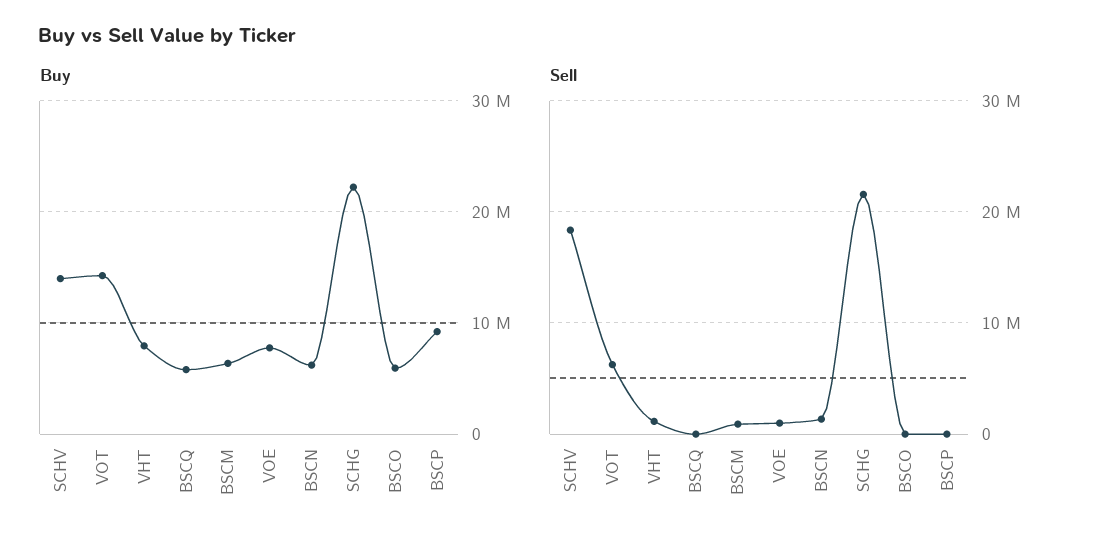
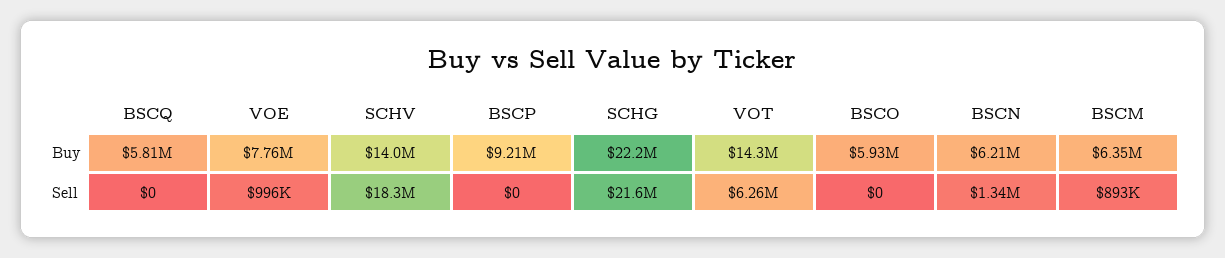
  {
    "Buy": {
      "SCHV": 14000000,
      "VOT": 14300000,
-     "VHT": 8000000,
      "BSCQ": 5810000,
      "BSCM": 6350000,
      "VOE": 7760000,
      "BSCN": 6210000,
      "SCHG": 22200000,
      "BSCO": 5930000,
      "BSCP": 9210000
    },
    "Sell": {
      "SCHV": 18300000,
      "VOT": 6260000,
-     "VHT": 1000000,
      "BSCQ": 0,
      "BSCM": 893000,
      "VOE": 996000,
      "BSCN": 1340000,
      "SCHG": 21600000,
      "BSCO": 0,
      "BSCP": 0
    }
  }

